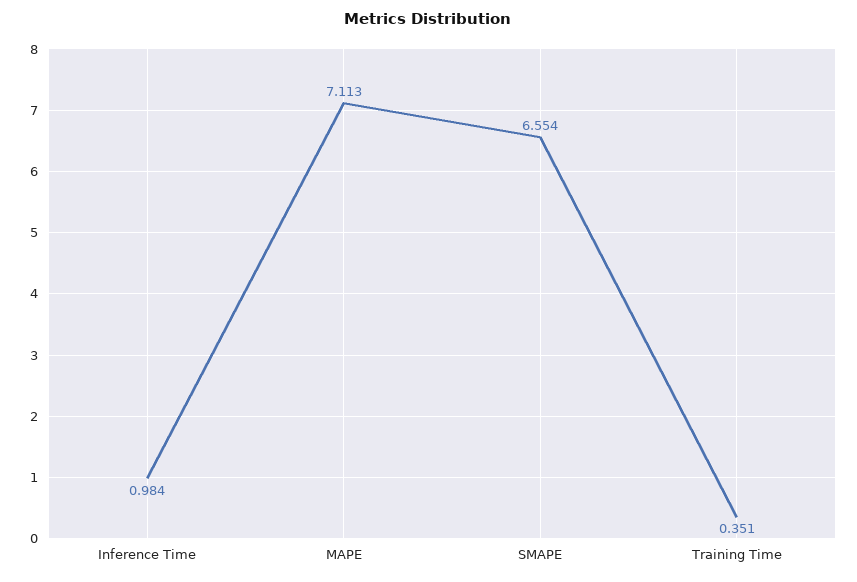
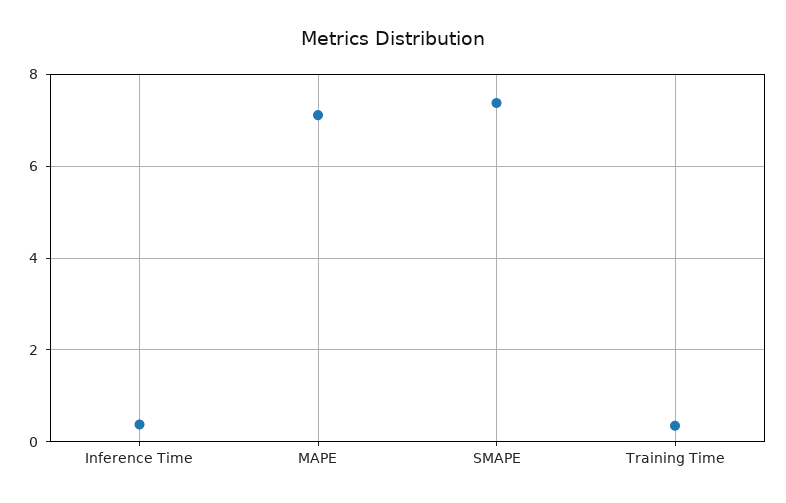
  {
-   "Inference Time": 0.984,
+   "Inference Time": 0.4,
    "MAPE": 7.113,
-   "SMAPE": 6.554,
+   "SMAPE": 7.4,
    "Training Time": 0.351
  }

